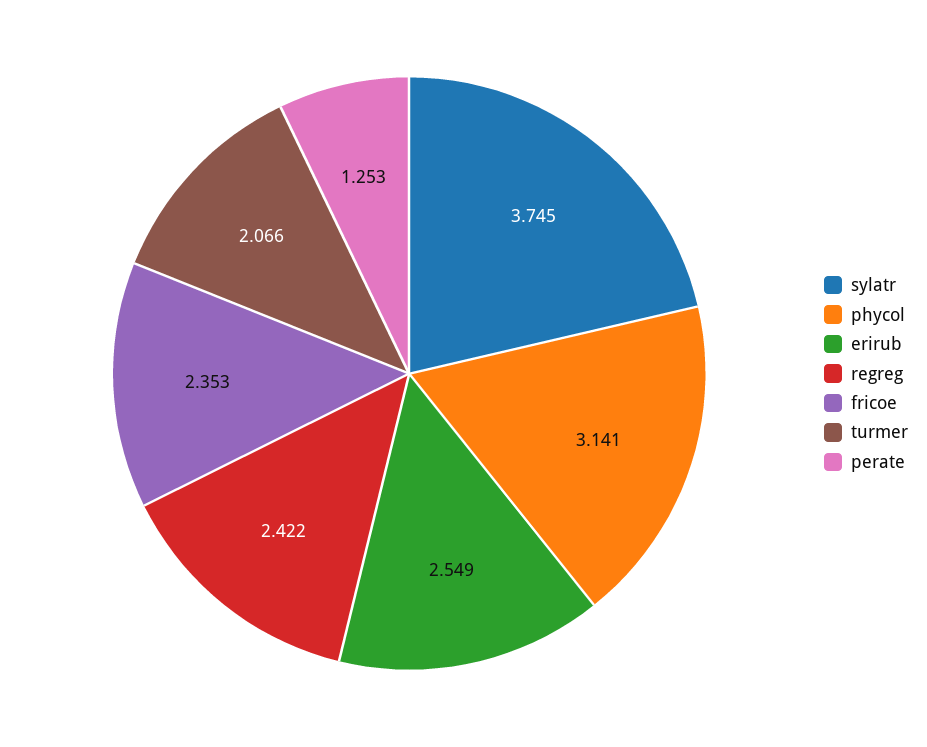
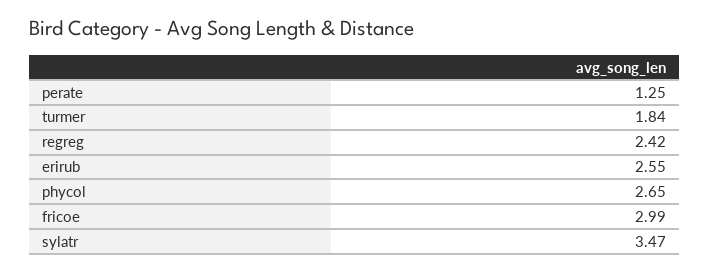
  {
-   "sylatr": 3.745,
+   "sylatr": 3.47,
-   "phycol": 3.141,
+   "phycol": 2.65,
    "erirub": 2.549,
    "regreg": 2.422,
-   "fricoe": 2.353,
+   "fricoe": 2.99,
-   "turmer": 2.066,
+   "turmer": 1.84,
    "perate": 1.253
  }

